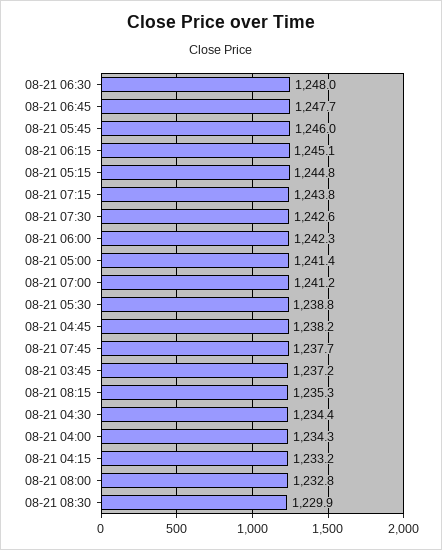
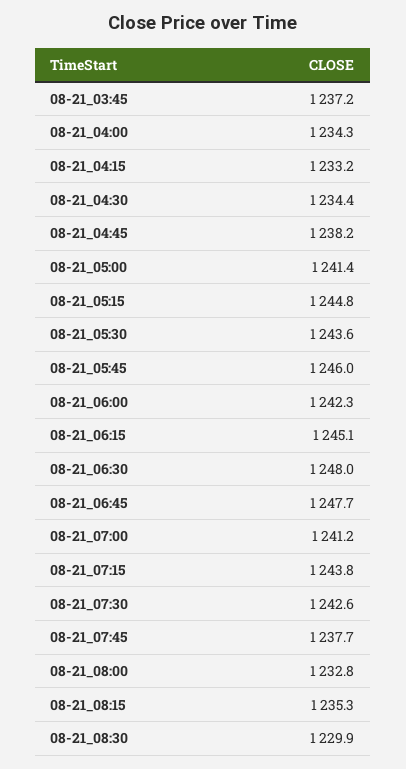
  {
    "08-21 06:30": 1248,
    "08-21 06:45": 1247.7,
    "08-21 05:45": 1246,
    "08-21 06:15": 1245.1,
    "08-21 05:15": 1244.8,
    "08-21 07:15": 1243.8,
    "08-21 07:30": 1242.6,
    "08-21 06:00": 1242.3,
    "08-21 05:00": 1241.4,
    "08-21 07:00": 1241.2,
-   "08-21 05:30": 1238.8,
+   "08-21 05:30": 1243.6,
    "08-21 04:45": 1238.2,
    "08-21 07:45": 1237.7,
    "08-21 03:45": 1237.2,
    "08-21 08:15": 1235.3,
    "08-21 04:30": 1234.4,
    "08-21 04:00": 1234.3,
    "08-21 04:15": 1233.2,
    "08-21 08:00": 1232.8,
    "08-21 08:30": 1229.9
  }

